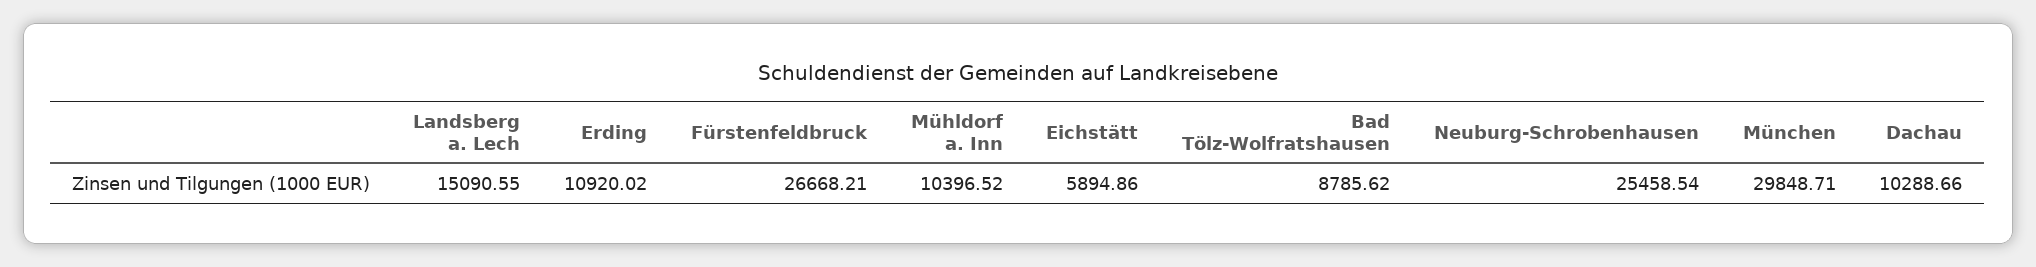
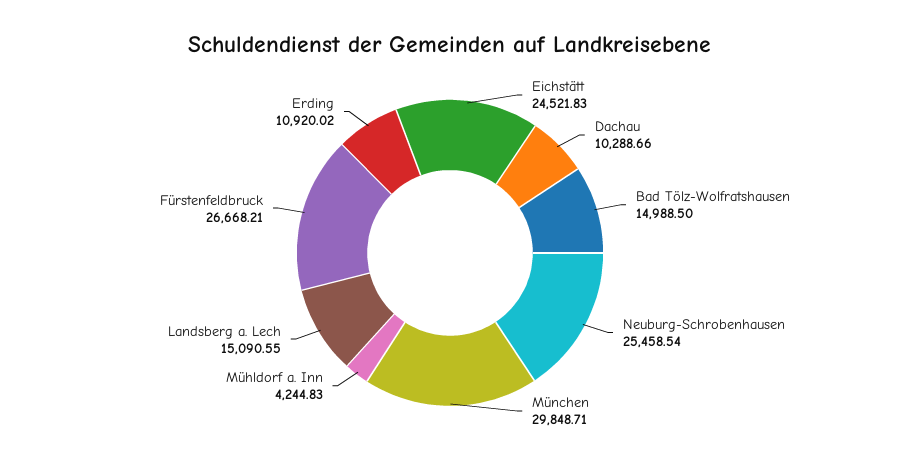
  {
    "Landsberg a. Lech": 15090.55,
    "Erding": 10920.02,
    "Fürstenfeldbruck": 26668.21,
-   "Mühldorf a. Inn": 10396.52,
+   "Mühldorf a. Inn": 4244.83,
-   "Eichstätt": 5894.86,
+   "Eichstätt": 24521.83,
-   "Bad Tölz-Wolfratshausen": 8785.62,
+   "Bad Tölz-Wolfratshausen": 14988.5,
    "Neuburg-Schrobenhausen": 25458.54,
    "München": 29848.71,
    "Dachau": 10288.66
  }

